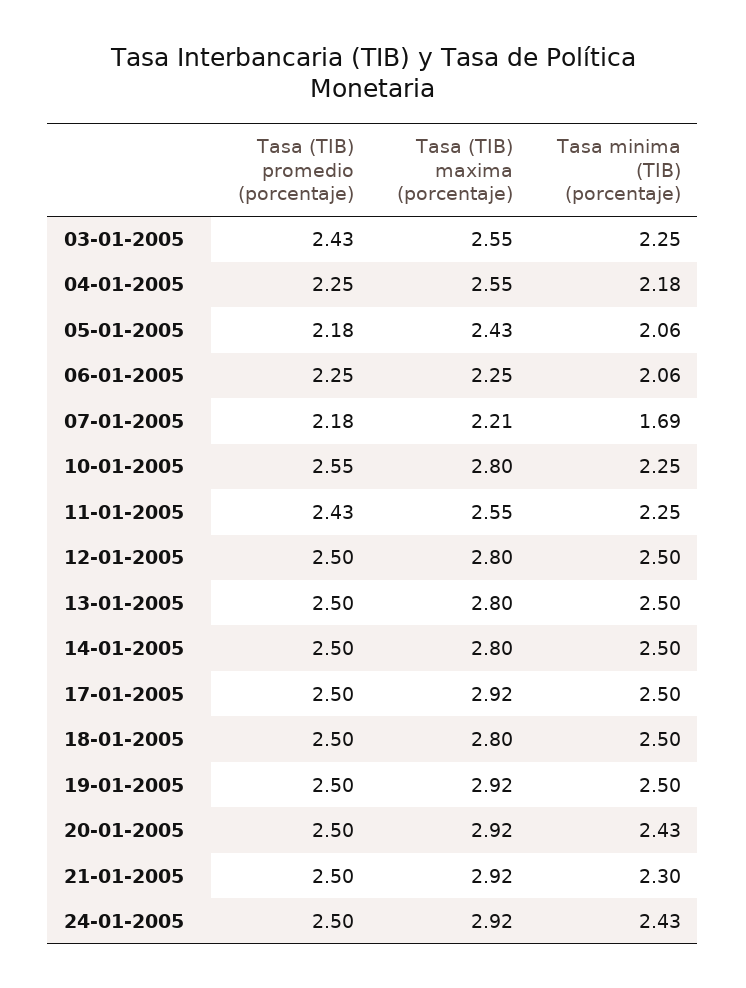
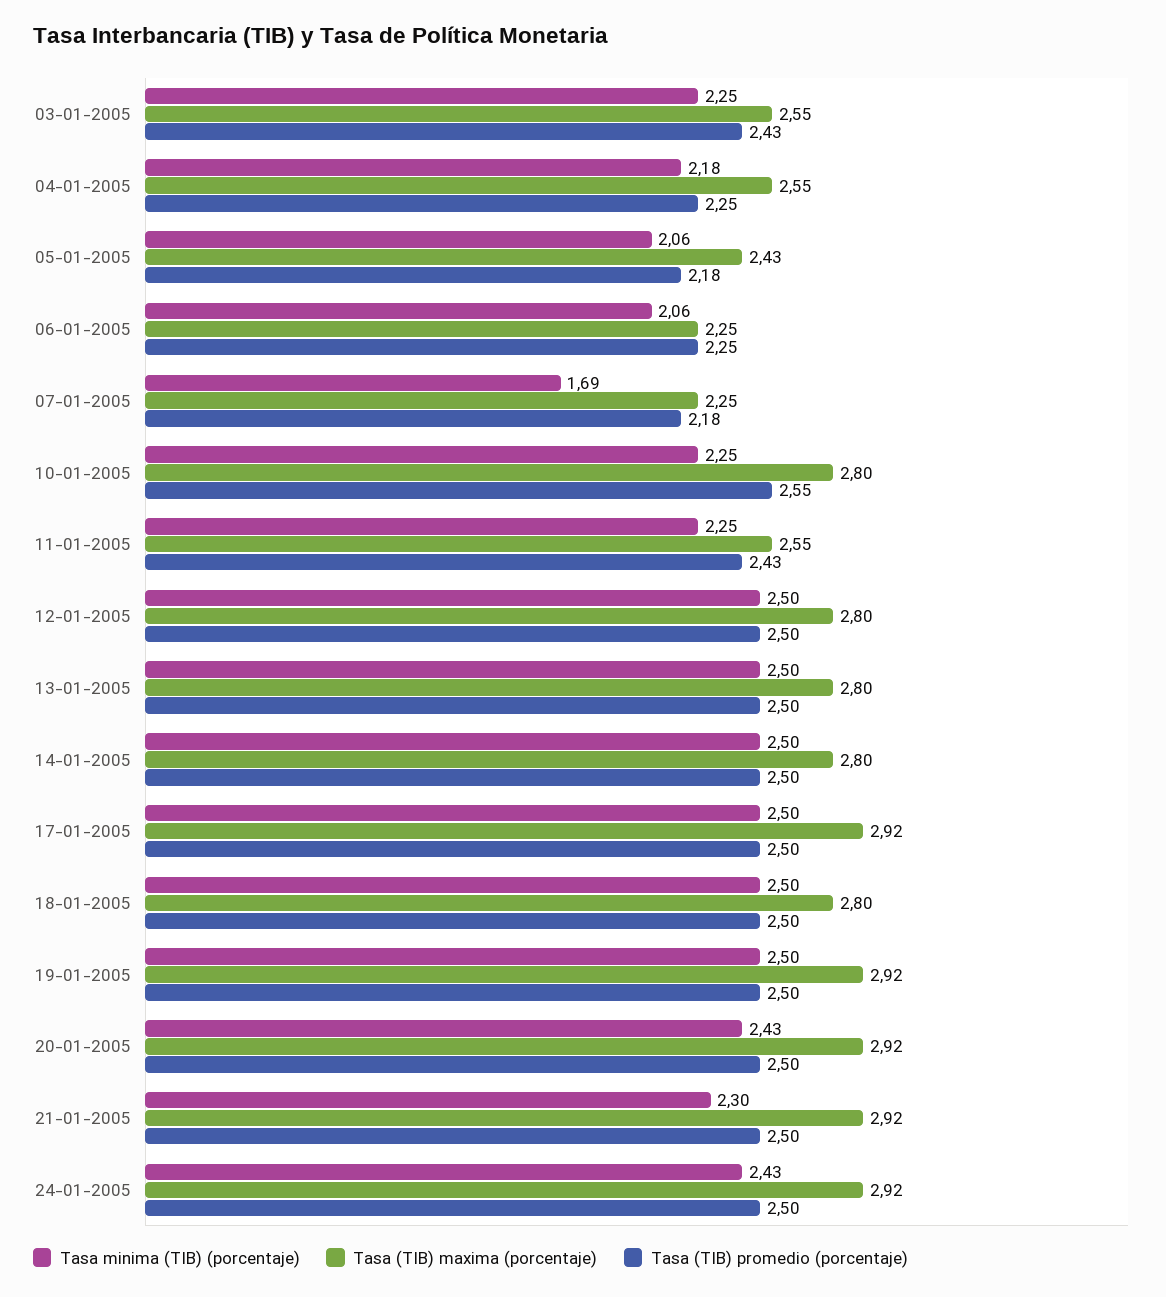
  {
    "Tasa (TIB) promedio (porcentaje)": {
      "03-01-2005": 2.43,
      "04-01-2005": 2.25,
      "05-01-2005": 2.18,
      "06-01-2005": 2.25,
      "07-01-2005": 2.18,
      "10-01-2005": 2.55,
      "11-01-2005": 2.43,
      "12-01-2005": 2.5,
      "13-01-2005": 2.5,
      "14-01-2005": 2.5,
      "17-01-2005": 2.5,
      "18-01-2005": 2.5,
      "19-01-2005": 2.5,
      "20-01-2005": 2.5,
      "21-01-2005": 2.5,
      "24-01-2005": 2.5
    },
    "Tasa (TIB) maxima (porcentaje)": {
      "03-01-2005": 2.55,
      "04-01-2005": 2.55,
      "05-01-2005": 2.43,
      "06-01-2005": 2.25,
-     "07-01-2005": 2.21,
+     "07-01-2005": 2.25,
      "10-01-2005": 2.8,
      "11-01-2005": 2.55,
      "12-01-2005": 2.8,
      "13-01-2005": 2.8,
      "14-01-2005": 2.8,
      "17-01-2005": 2.92,
      "18-01-2005": 2.8,
      "19-01-2005": 2.92,
      "20-01-2005": 2.92,
      "21-01-2005": 2.92,
      "24-01-2005": 2.92
    },
    "Tasa minima (TIB) (porcentaje)": {
      "03-01-2005": 2.25,
      "04-01-2005": 2.18,
      "05-01-2005": 2.06,
      "06-01-2005": 2.06,
      "07-01-2005": 1.69,
      "10-01-2005": 2.25,
      "11-01-2005": 2.25,
      "12-01-2005": 2.5,
      "13-01-2005": 2.5,
      "14-01-2005": 2.5,
      "17-01-2005": 2.5,
      "18-01-2005": 2.5,
      "19-01-2005": 2.5,
      "20-01-2005": 2.43,
      "21-01-2005": 2.3,
      "24-01-2005": 2.43
    }
  }

